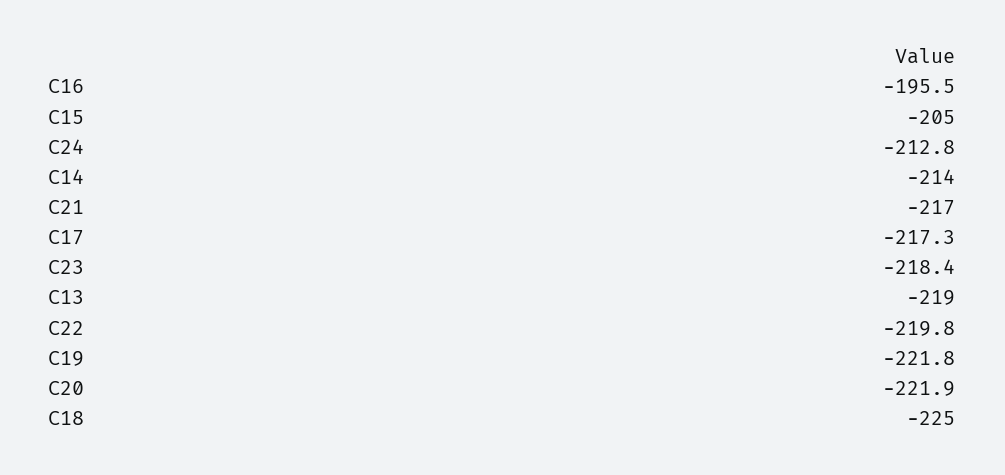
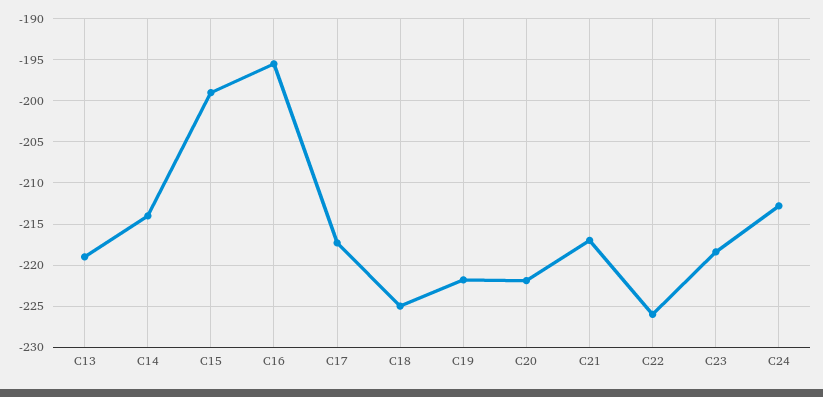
  {
    "C16": -195.5,
-   "C15": -205,
+   "C15": -199,
    "C24": -212.8,
    "C14": -214,
    "C21": -217,
    "C17": -217.3,
    "C23": -218.4,
    "C13": -219,
-   "C22": -219.8,
+   "C22": -226,
    "C19": -221.8,
    "C20": -221.9,
    "C18": -225
  }

